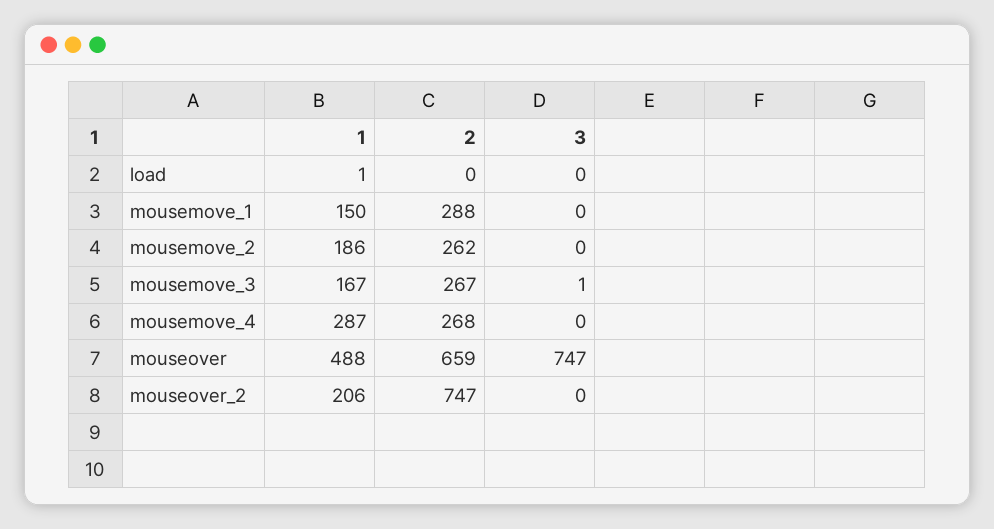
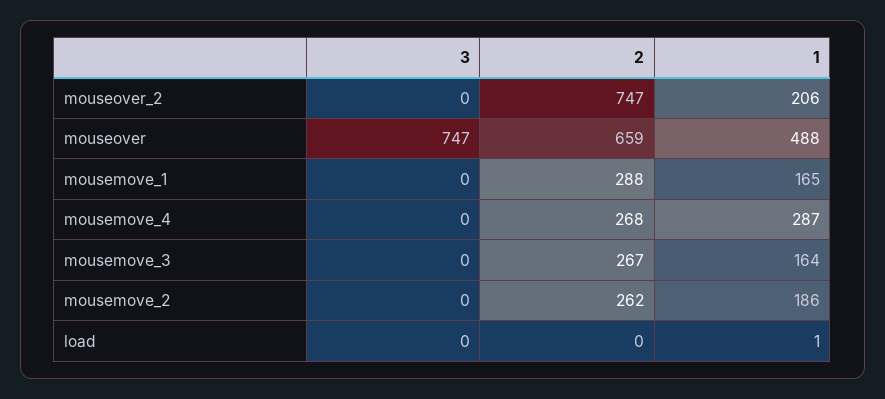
  {
    "1": {
      "load": 1,
-     "mousemove_1": 150,
+     "mousemove_1": 165,
      "mousemove_2": 186,
-     "mousemove_3": 167,
+     "mousemove_3": 164,
      "mousemove_4": 287,
      "mouseover": 488,
      "mouseover_2": 206
    },
    "2": {
      "load": 0,
      "mousemove_1": 288,
      "mousemove_2": 262,
      "mousemove_3": 267,
      "mousemove_4": 268,
      "mouseover": 659,
      "mouseover_2": 747
    },
    "3": {
      "load": 0,
      "mousemove_1": 0,
      "mousemove_2": 0,
-     "mousemove_3": 1,
+     "mousemove_3": 0,
      "mousemove_4": 0,
      "mouseover": 747,
      "mouseover_2": 0
    }
  }

